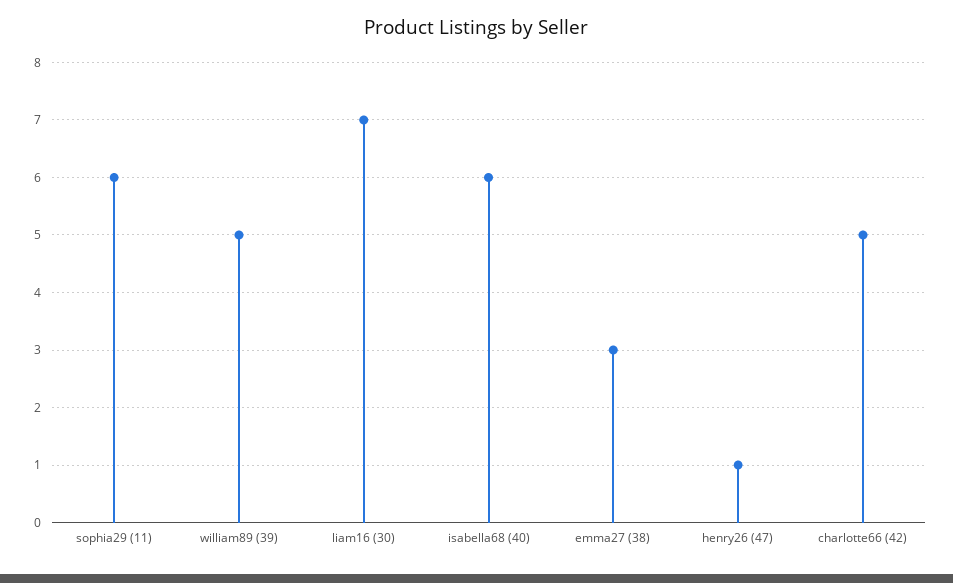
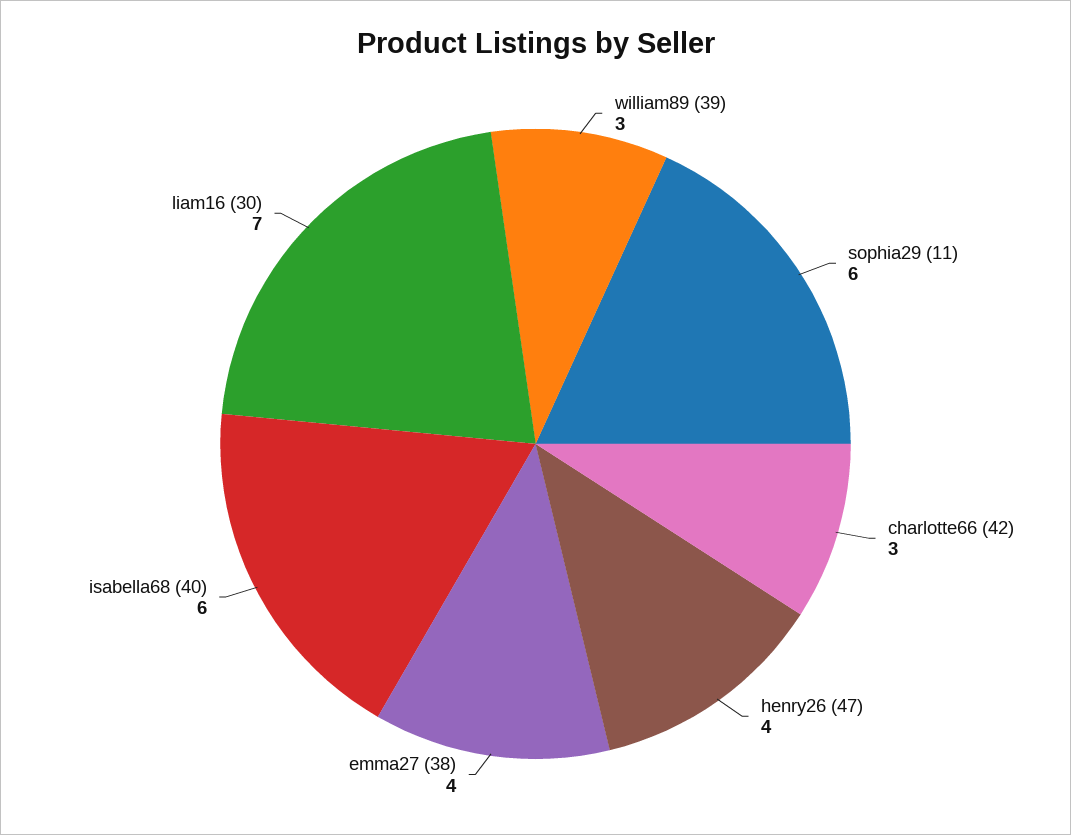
  {
    "sophia29 (11)": 6,
-   "william89 (39)": 5,
+   "william89 (39)": 3,
    "liam16 (30)": 7,
    "isabella68 (40)": 6,
-   "emma27 (38)": 3,
+   "emma27 (38)": 4,
-   "henry26 (47)": 1,
+   "henry26 (47)": 4,
-   "charlotte66 (42)": 5
+   "charlotte66 (42)": 3
  }

